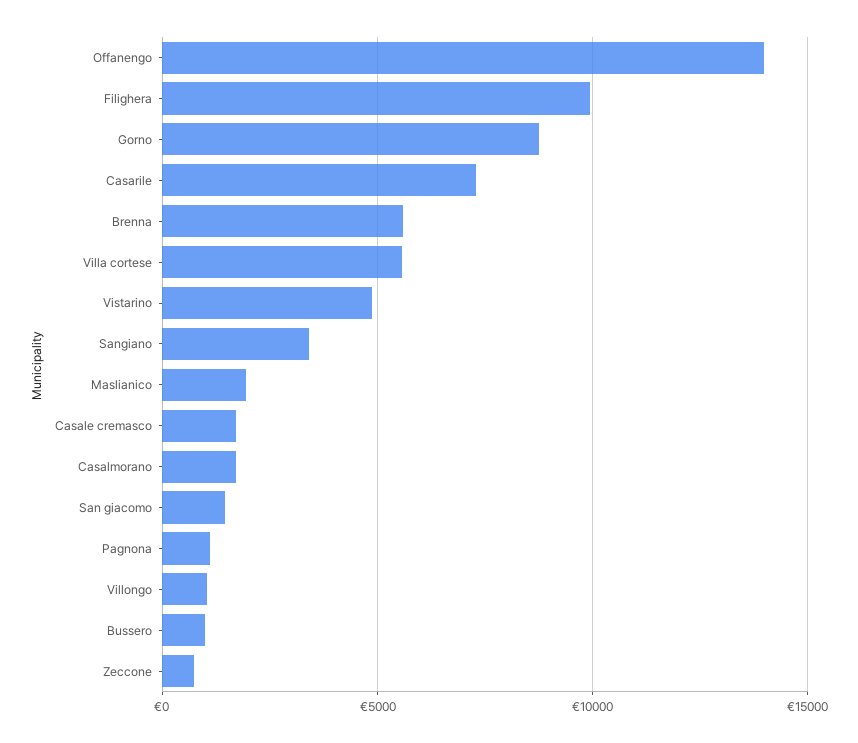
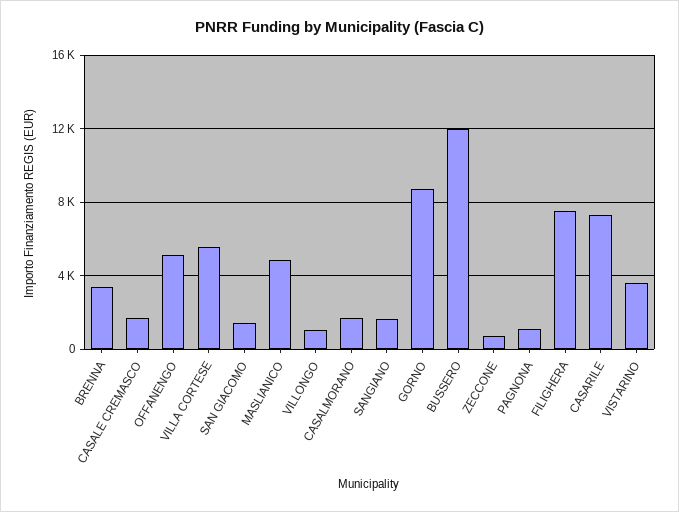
  {
-   "Offanengo": 14000,
+   "Offanengo": 5000,
-   "Filighera": 10000,
+   "Filighera": 7500,
    "Gorno": 8500,
    "Casarile": 7500,
-   "Brenna": 5500,
+   "Brenna": 3500,
    "Villa cortese": 5500,
-   "Vistarino": 5000,
+   "Vistarino": 3500,
-   "Sangiano": 3500,
+   "Sangiano": 1500,
-   "Maslianico": 2000,
+   "Maslianico": 5000,
    "Casale cremasco": 1500,
    "Casalmorano": 1500,
    "San giacomo": 1500,
    "Pagnona": 1000,
    "Villongo": 1000,
-   "Bussero": 1000,
+   "Bussero": 12000,
    "Zeccone": 500
  }

